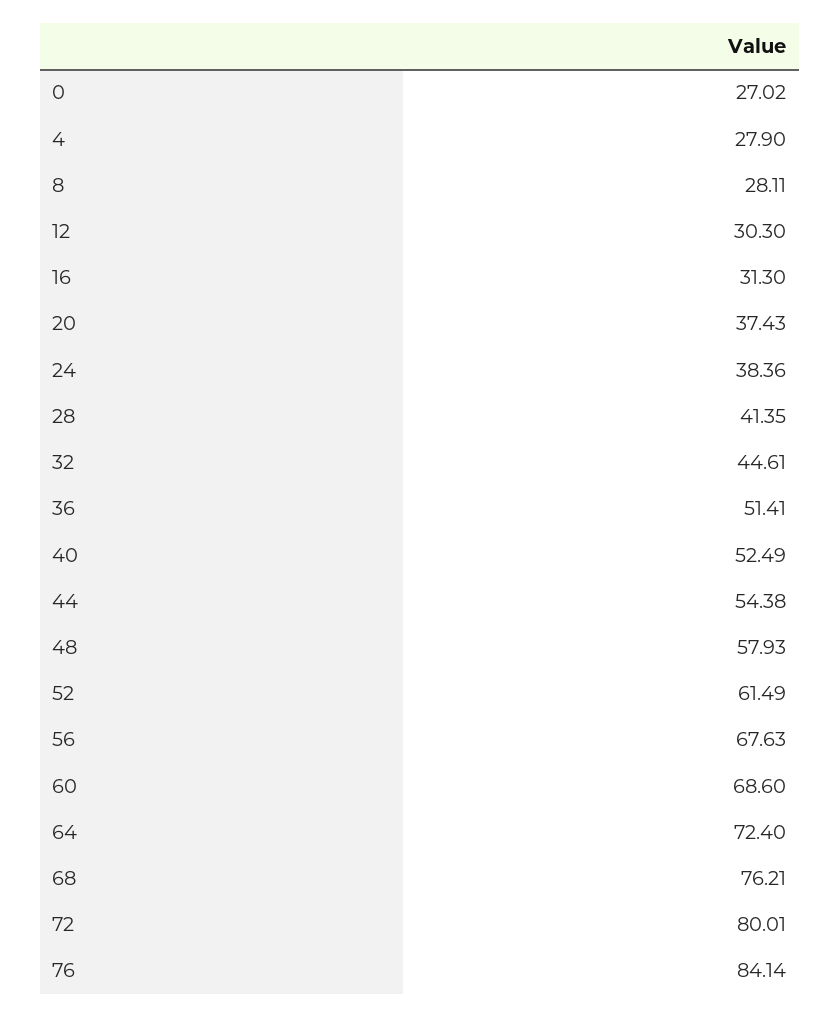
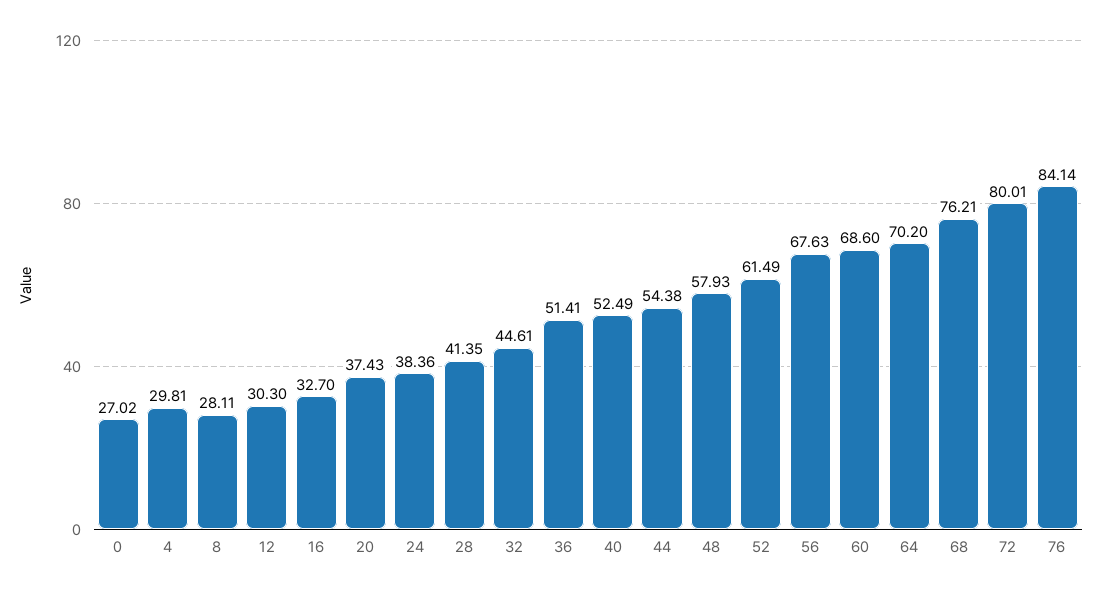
  {
    "0": 27.02,
-   "4": 27.9,
+   "4": 29.81,
    "8": 28.11,
    "12": 30.3,
-   "16": 31.3,
+   "16": 32.7,
    "20": 37.43,
    "24": 38.36,
    "28": 41.35,
    "32": 44.61,
    "36": 51.41,
    "40": 52.49,
    "44": 54.38,
    "48": 57.93,
    "52": 61.49,
    "56": 67.63,
    "60": 68.6,
-   "64": 72.4,
+   "64": 70.2,
    "68": 76.21,
    "72": 80.01,
    "76": 84.14
  }

